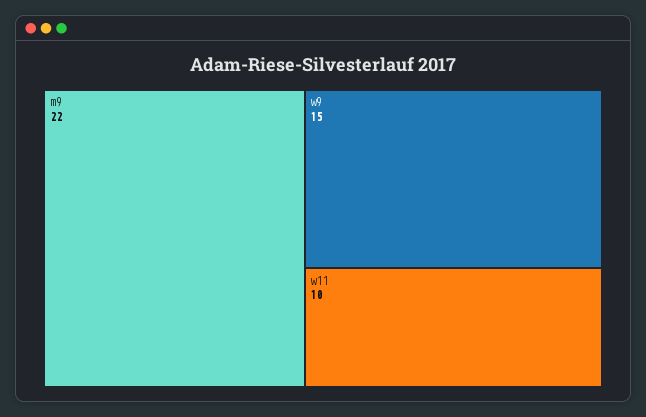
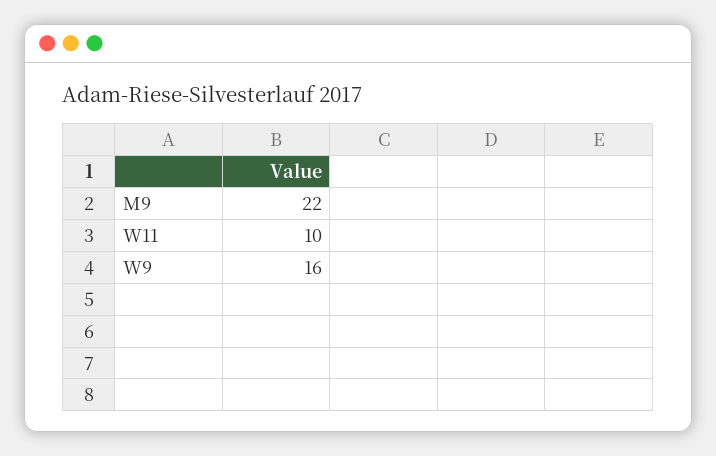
  {
    "m9": 22,
-   "w9": 15,
+   "w9": 16,
    "w11": 10
  }

